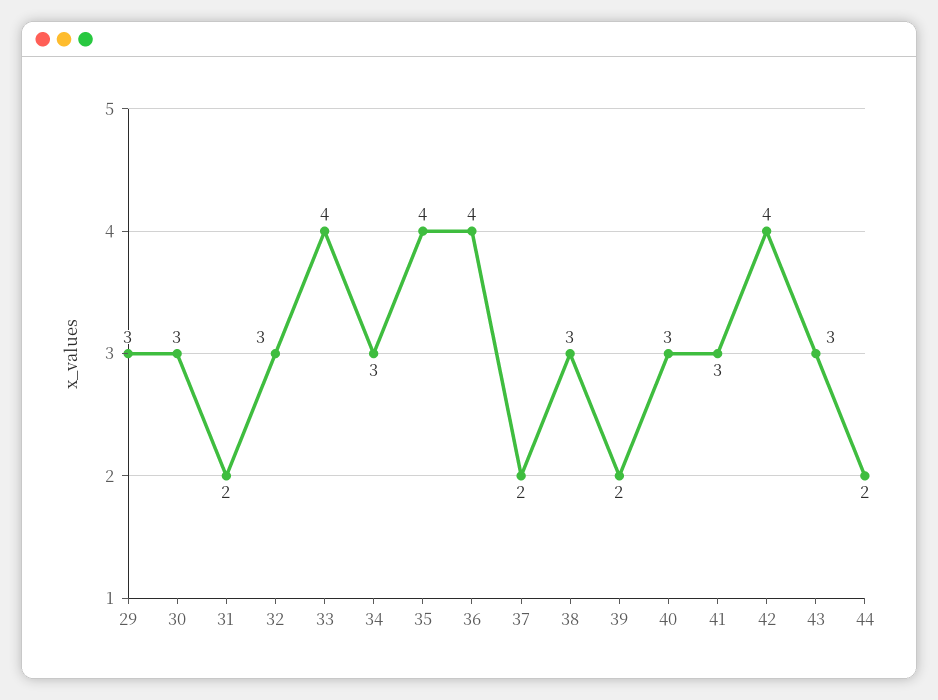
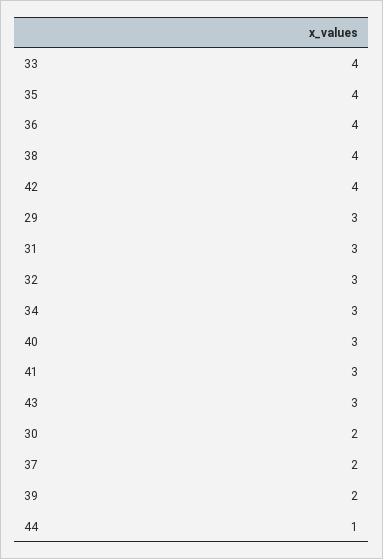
  {
    "29": 3,
-   "30": 3,
+   "30": 2,
-   "31": 2,
+   "31": 3,
    "32": 3,
    "33": 4,
    "34": 3,
    "35": 4,
    "36": 4,
    "37": 2,
-   "38": 3,
+   "38": 4,
    "39": 2,
    "40": 3,
    "41": 3,
    "42": 4,
    "43": 3,
-   "44": 2
+   "44": 1
  }

